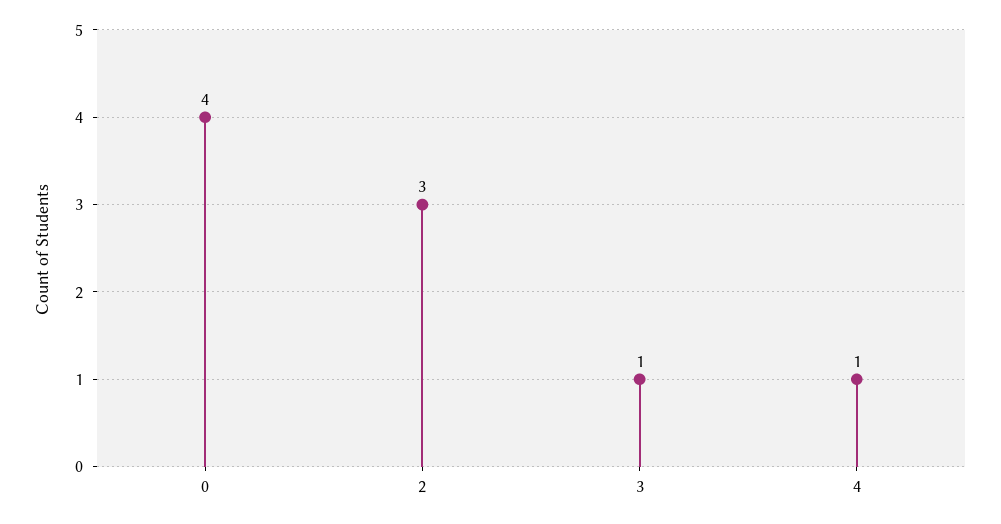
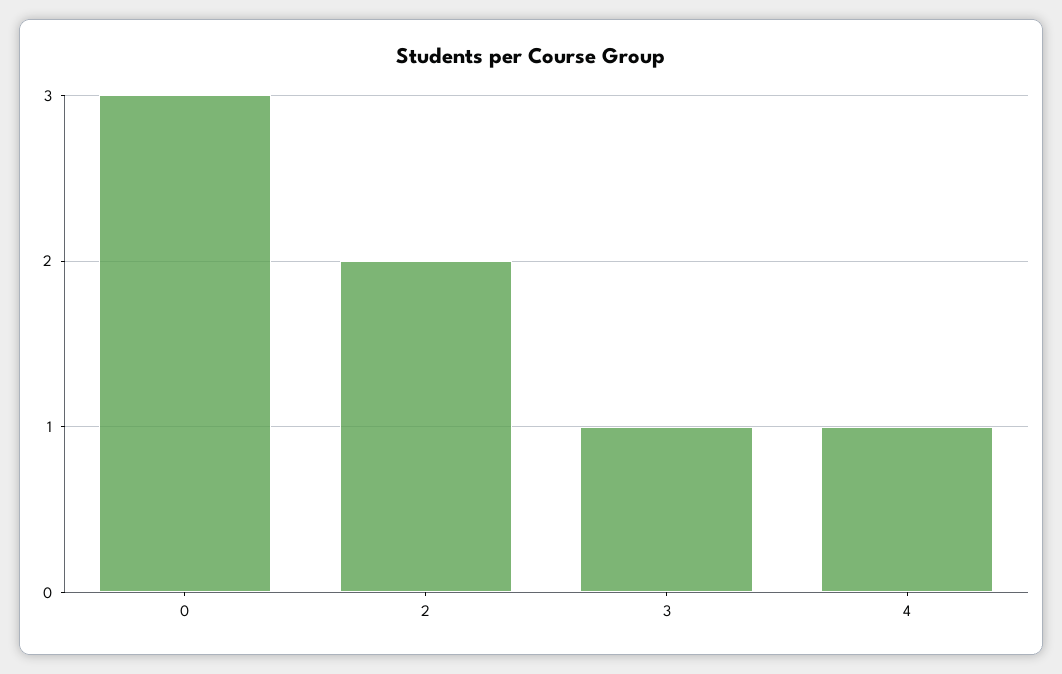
  {
-   "0": 4,
+   "0": 3,
-   "2": 3,
+   "2": 2,
    "3": 1,
    "4": 1
  }

